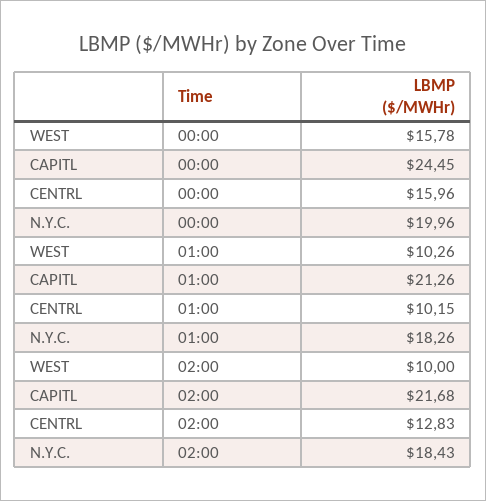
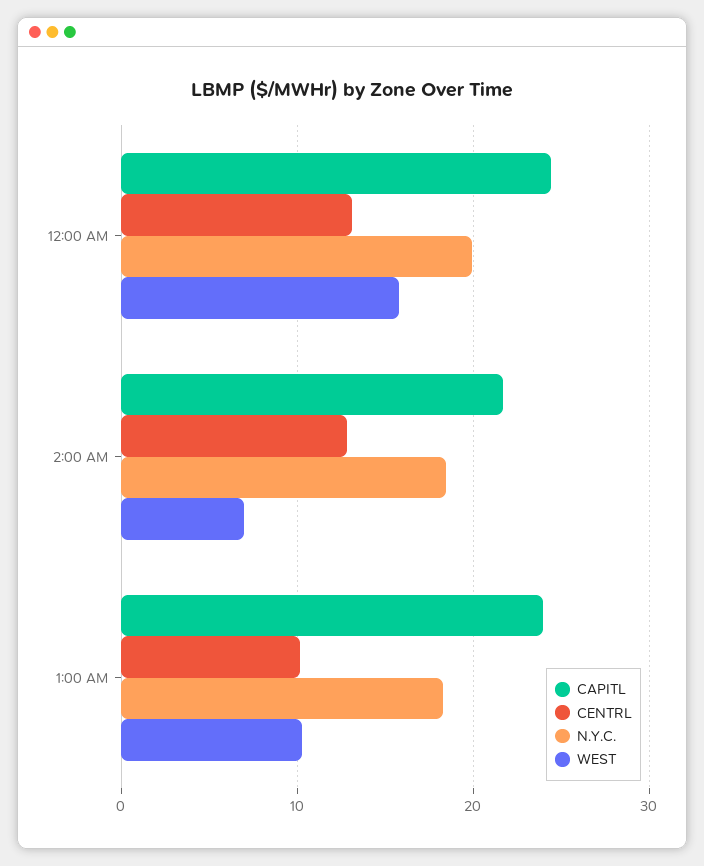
  {
    "WEST": {
      "00:00": 15.78,
      "01:00": 10.26,
-     "02:00": 10
+     "02:00": 7
    },
    "CAPITL": {
      "00:00": 24.45,
-     "01:00": 21.26,
+     "01:00": 24,
      "02:00": 21.68
    },
    "CENTRL": {
-     "00:00": 15.96,
+     "00:00": 13,
      "01:00": 10.15,
      "02:00": 12.83
    },
    "N.Y.C.": {
      "00:00": 19.96,
      "01:00": 18.26,
      "02:00": 18.43
    }
  }

